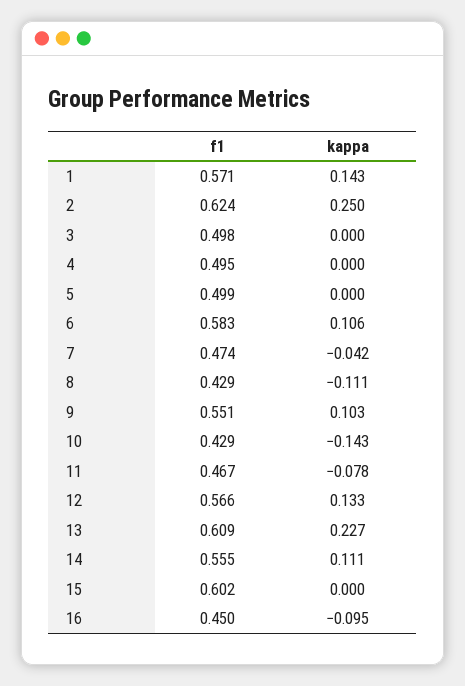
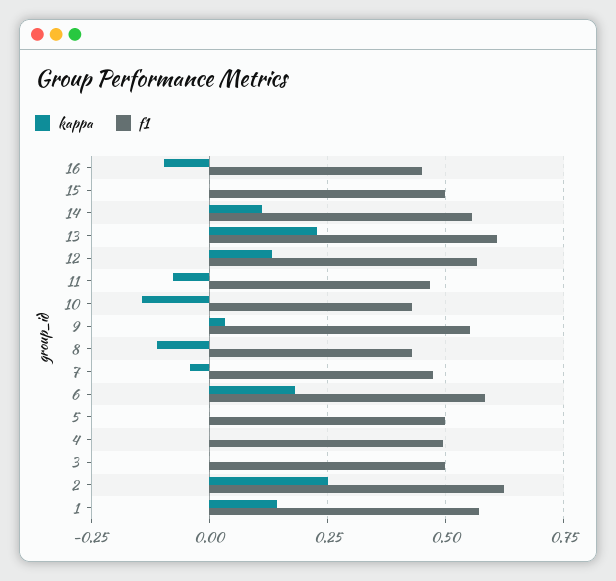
  {
    "f1": {
      "1": 0.571,
      "2": 0.624,
      "3": 0.498,
      "4": 0.495,
      "5": 0.499,
      "6": 0.583,
      "7": 0.474,
      "8": 0.429,
      "9": 0.551,
      "10": 0.429,
      "11": 0.467,
      "12": 0.566,
      "13": 0.609,
      "14": 0.555,
-     "15": 0.602,
+     "15": 0.5,
      "16": 0.45
    },
    "kappa": {
      "1": 0.143,
      "2": 0.25,
      "3": 0,
      "4": 0,
      "5": 0,
-     "6": 0.106,
+     "6": 0.175,
      "7": -0.042,
      "8": -0.111,
-     "9": 0.103,
+     "9": 0.025,
      "10": -0.143,
      "11": -0.078,
      "12": 0.133,
      "13": 0.227,
      "14": 0.111,
      "15": 0,
      "16": -0.095
    }
  }

